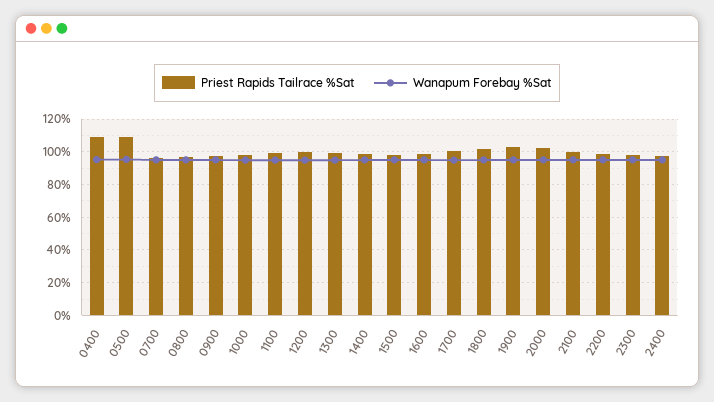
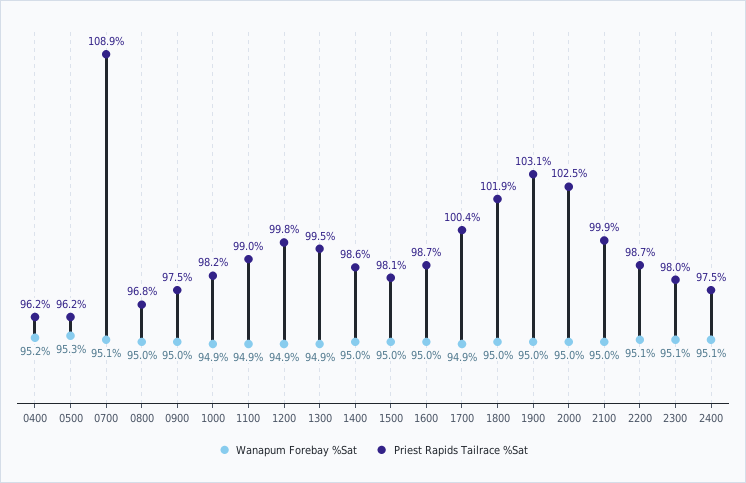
  {
    "Priest Rapids Tailrace %Sat": {
-     "0400": 110,
+     "0400": 96.2,
-     "0500": 110,
+     "0500": 96.2,
-     "0700": 95,
+     "0700": 108.9,
      "0800": 96.8,
      "0900": 97.5,
      "1000": 98.2,
      "1100": 99,
      "1200": 99.8,
      "1300": 99.5,
      "1400": 98.6,
      "1500": 98.1,
      "1600": 98.7,
      "1700": 100.4,
      "1800": 101.9,
      "1900": 103.1,
      "2000": 102.5,
      "2100": 99.9,
      "2200": 98.7,
      "2300": 98,
      "2400": 97.5
    },
    "Wanapum Forebay %Sat": {
      "0400": 95.2,
      "0500": 95.3,
      "0700": 95.1,
      "0800": 95,
      "0900": 95,
      "1000": 94.9,
      "1100": 94.9,
      "1200": 94.9,
      "1300": 94.9,
      "1400": 95,
      "1500": 95,
      "1600": 95,
      "1700": 94.9,
      "1800": 95,
      "1900": 95,
      "2000": 95,
      "2100": 95,
      "2200": 95.1,
      "2300": 95.1,
      "2400": 95.1
    }
  }

